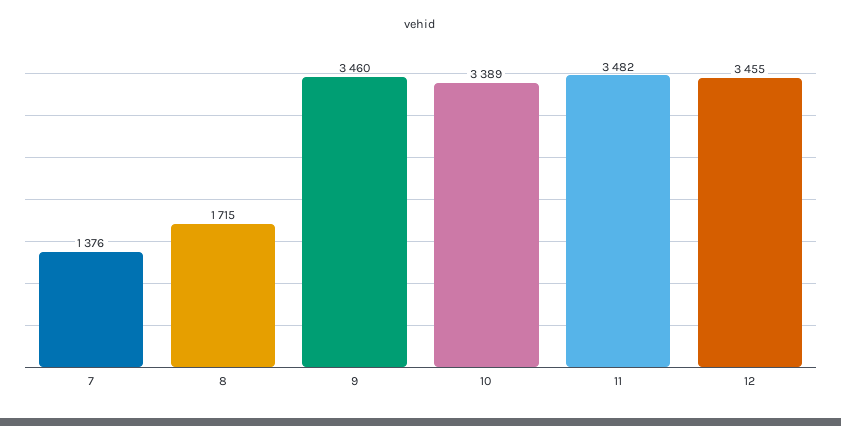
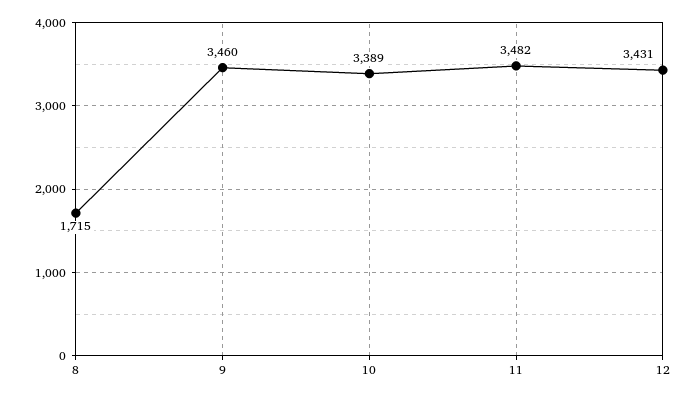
  {
-   "7": 1376,
    "8": 1715,
    "9": 3460,
    "10": 3389,
    "11": 3482,
-   "12": 3455
+   "12": 3431
  }

